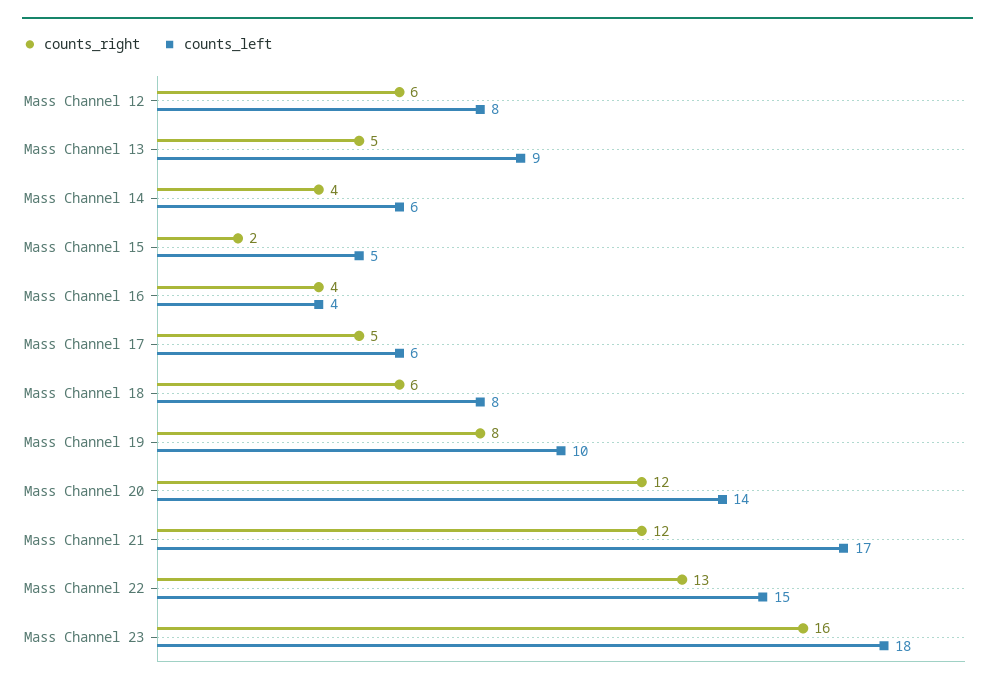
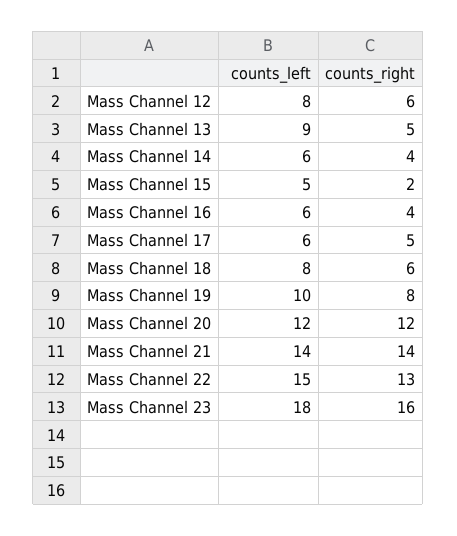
  {
    "counts_right": {
      "Mass Channel 12": 6,
      "Mass Channel 13": 5,
      "Mass Channel 14": 4,
      "Mass Channel 15": 2,
      "Mass Channel 16": 4,
      "Mass Channel 17": 5,
      "Mass Channel 18": 6,
      "Mass Channel 19": 8,
      "Mass Channel 20": 12,
-     "Mass Channel 21": 12,
+     "Mass Channel 21": 14,
      "Mass Channel 22": 13,
      "Mass Channel 23": 16
    },
    "counts_left": {
      "Mass Channel 12": 8,
      "Mass Channel 13": 9,
      "Mass Channel 14": 6,
      "Mass Channel 15": 5,
-     "Mass Channel 16": 4,
+     "Mass Channel 16": 6,
      "Mass Channel 17": 6,
      "Mass Channel 18": 8,
      "Mass Channel 19": 10,
-     "Mass Channel 20": 14,
+     "Mass Channel 20": 12,
-     "Mass Channel 21": 17,
+     "Mass Channel 21": 14,
      "Mass Channel 22": 15,
      "Mass Channel 23": 18
    }
  }

